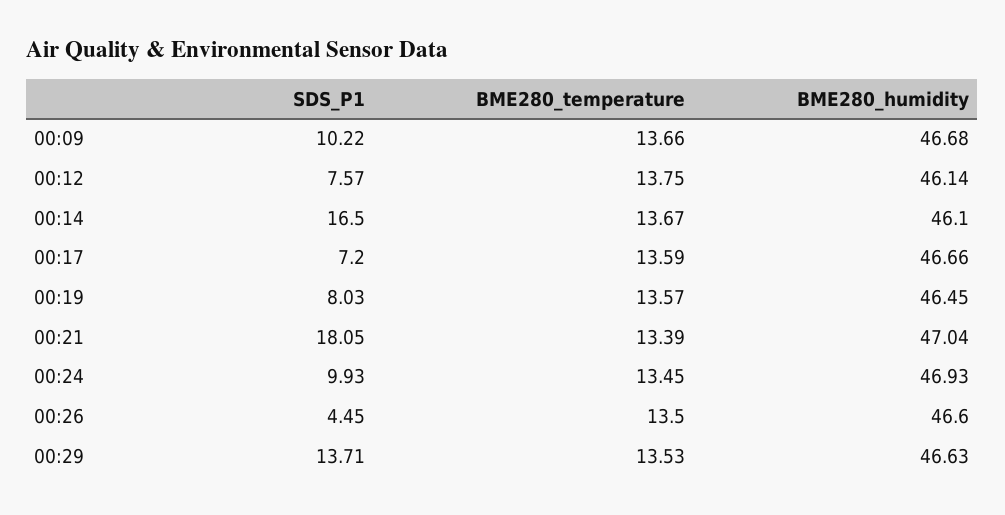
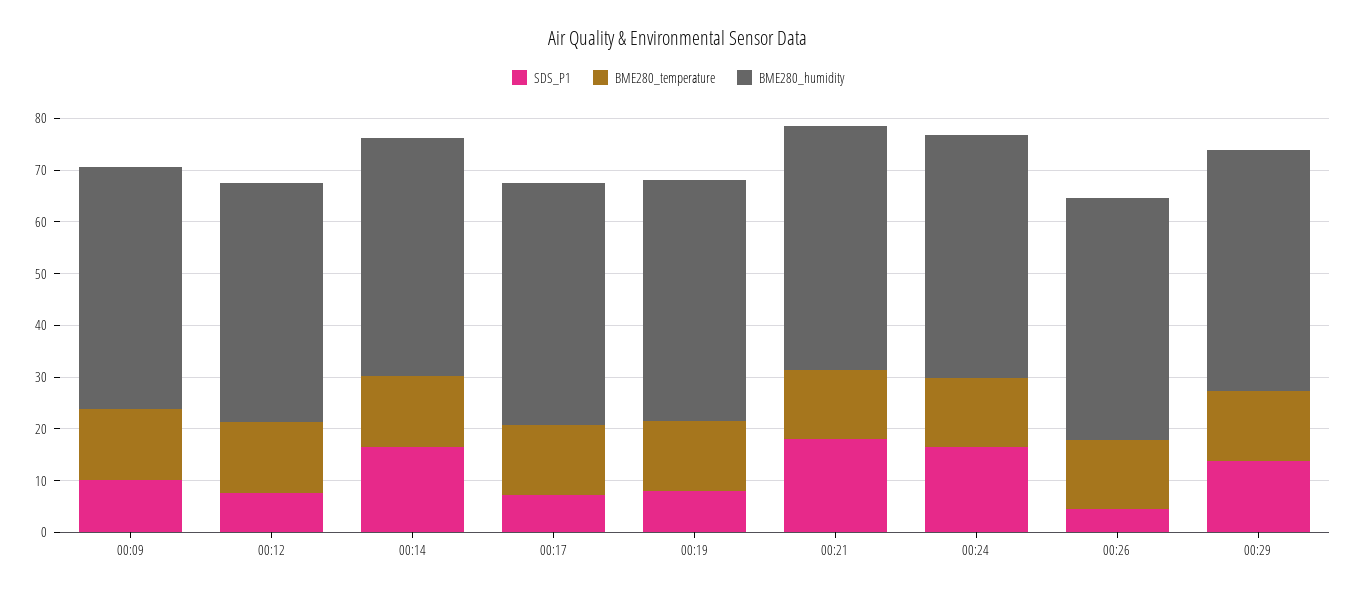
  {
    "SDS_P1": {
      "00:09": 10.22,
      "00:12": 7.57,
      "00:14": 16.5,
      "00:17": 7.2,
      "00:19": 8.03,
      "00:21": 18.05,
-     "00:24": 9.93,
+     "00:24": 16,
      "00:26": 4.45,
      "00:29": 13.71
    },
    "BME280_temperature": {
      "00:09": 13.66,
      "00:12": 13.75,
      "00:14": 13.67,
      "00:17": 13.59,
      "00:19": 13.57,
      "00:21": 13.39,
      "00:24": 13.45,
      "00:26": 13.5,
      "00:29": 13.53
    },
    "BME280_humidity": {
      "00:09": 46.68,
      "00:12": 46.14,
      "00:14": 46.1,
      "00:17": 46.66,
      "00:19": 46.45,
      "00:21": 47.04,
      "00:24": 46.93,
      "00:26": 46.6,
      "00:29": 46.63
    }
  }

